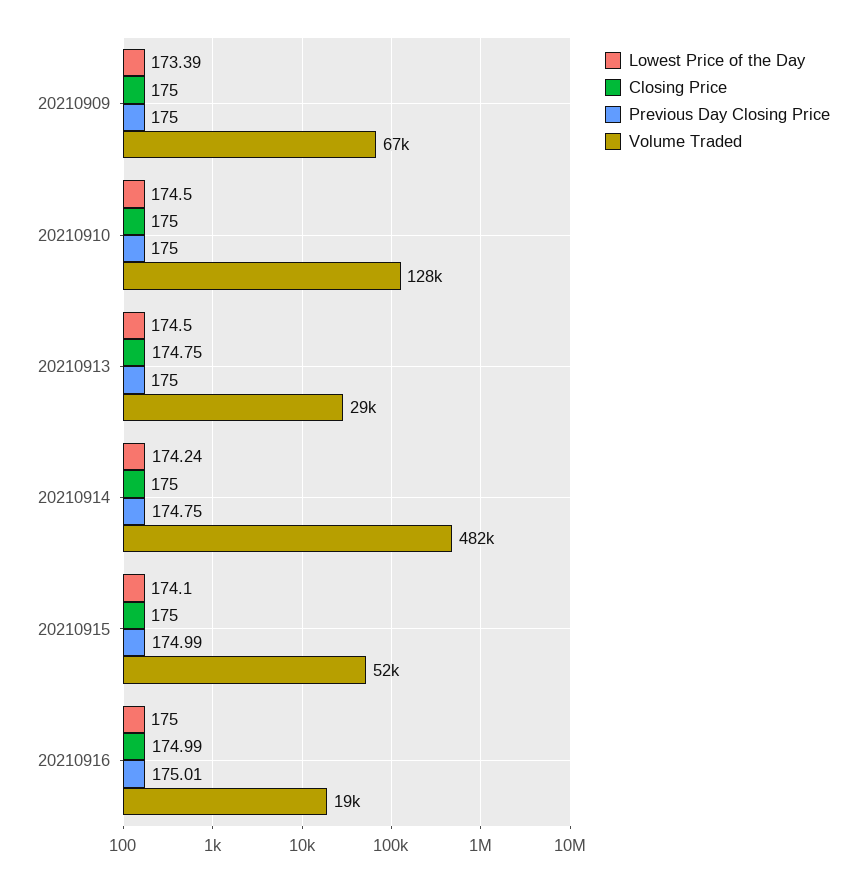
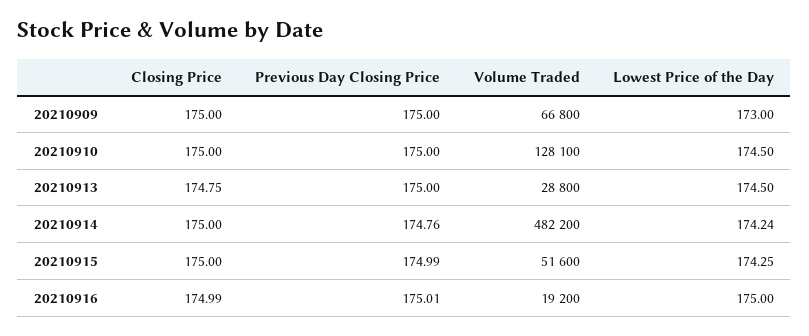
  {
    "Lowest Price of the Day": {
-     "20210909": 173.39,
+     "20210909": 173,
      "20210910": 174.5,
      "20210913": 174.5,
      "20210914": 174.24,
-     "20210915": 174.1,
+     "20210915": 174.25,
      "20210916": 175
    },
    "Closing Price": {
      "20210909": 175,
      "20210910": 175,
      "20210913": 174.75,
      "20210914": 175,
      "20210915": 175,
      "20210916": 174.99
    },
    "Previous Day Closing Price": {
      "20210909": 175,
      "20210910": 175,
      "20210913": 175,
-     "20210914": 174.75,
+     "20210914": 174.76,
      "20210915": 174.99,
      "20210916": 175.01
    },
    "Volume Traded": {
      "20210909": 66800,
      "20210910": 128100,
      "20210913": 28800,
      "20210914": 482200,
      "20210915": 51600,
      "20210916": 19200
    }
  }

